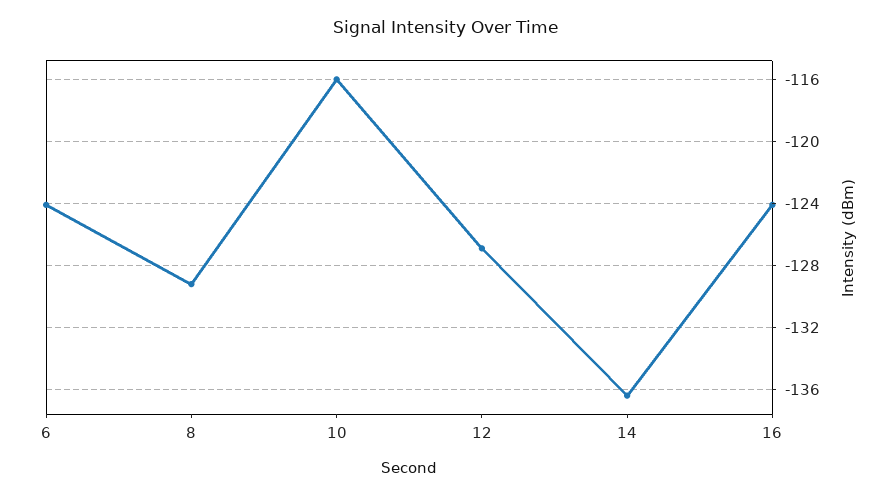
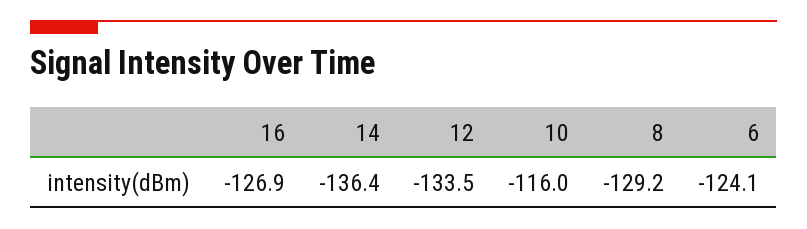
  {
    "6": -124.1,
    "8": -129.2,
    "10": -116,
-   "12": -127,
+   "12": -133.5,
    "14": -136.4,
-   "16": -124
+   "16": -126.9
  }

